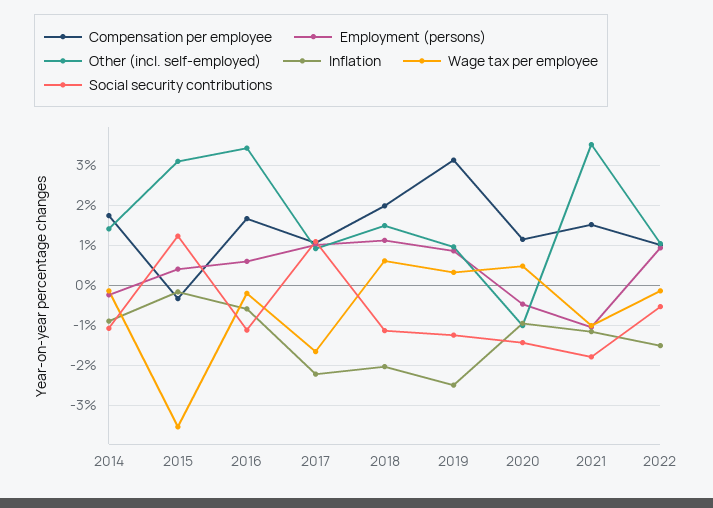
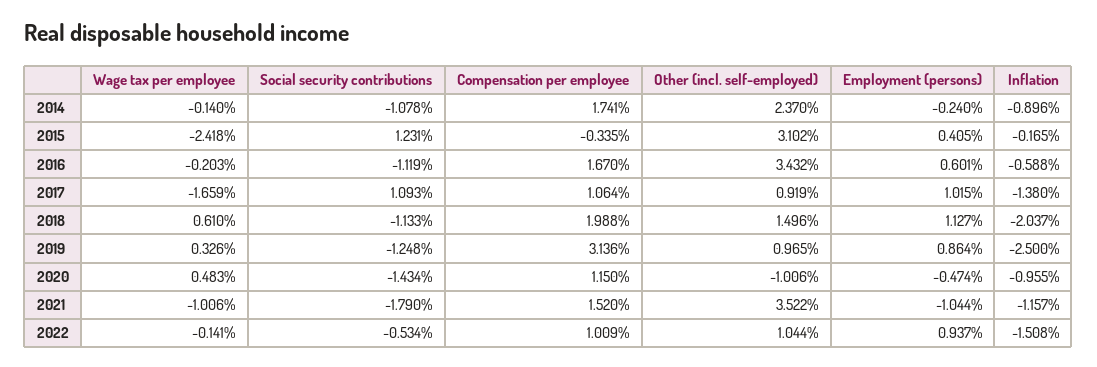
  {
    "Compensation per employee": {
      "2014": 1.741,
      "2015": -0.335,
      "2016": 1.67,
      "2017": 1.064,
      "2018": 1.988,
      "2019": 3.136,
      "2020": 1.15,
      "2021": 1.52,
      "2022": 1.009
    },
    "Employment (persons)": {
      "2014": -0.24,
      "2015": 0.405,
      "2016": 0.601,
      "2017": 1.015,
      "2018": 1.127,
      "2019": 0.864,
      "2020": -0.474,
      "2021": -1.044,
      "2022": 0.937
    },
    "Other (incl. self-employed)": {
-     "2014": 1.4,
+     "2014": 2.37,
      "2015": 3.102,
      "2016": 3.432,
      "2017": 0.919,
      "2018": 1.496,
      "2019": 0.965,
      "2020": -1.006,
      "2021": 3.522,
      "2022": 1.044
    },
    "Inflation": {
      "2014": -0.896,
      "2015": -0.165,
      "2016": -0.588,
-     "2017": -2.2,
+     "2017": -1.38,
      "2018": -2.037,
      "2019": -2.5,
      "2020": -0.955,
      "2021": -1.157,
      "2022": -1.508
    },
    "Wage tax per employee": {
      "2014": -0.14,
-     "2015": -3.6,
+     "2015": -2.418,
      "2016": -0.203,
      "2017": -1.659,
      "2018": 0.61,
      "2019": 0.326,
      "2020": 0.483,
      "2021": -1.006,
      "2022": -0.141
    },
    "Social security contributions": {
      "2014": -1.078,
      "2015": 1.231,
      "2016": -1.119,
      "2017": 1.093,
      "2018": -1.133,
      "2019": -1.248,
      "2020": -1.434,
      "2021": -1.79,
      "2022": -0.534
    }
  }

